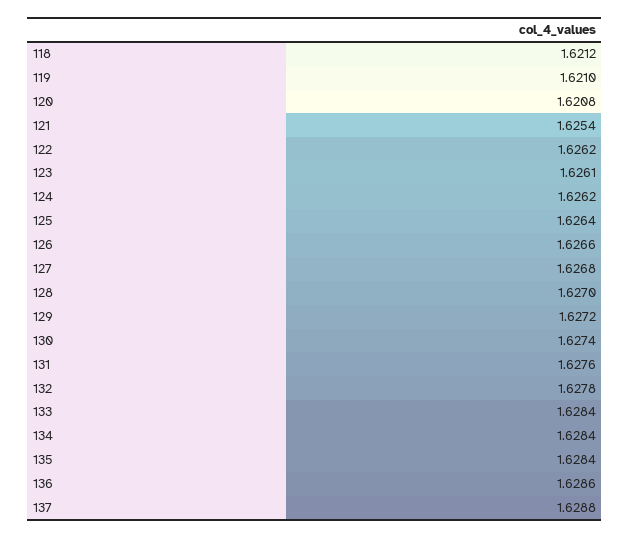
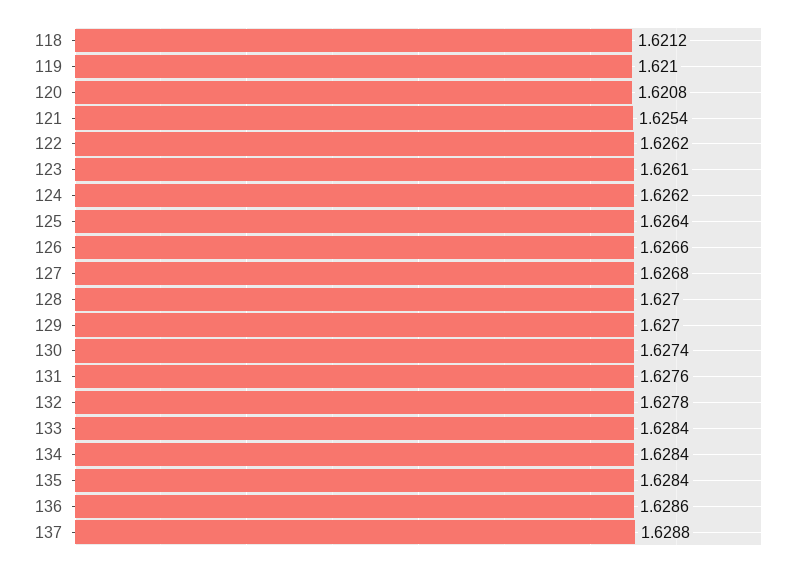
  {
    "118": 1.6212,
    "119": 1.621,
    "120": 1.6208,
    "121": 1.6254,
    "122": 1.6262,
    "123": 1.6261,
    "124": 1.6262,
    "125": 1.6264,
    "126": 1.6266,
    "127": 1.6268,
    "128": 1.627,
-   "129": 1.6272,
+   "129": 1.627,
    "130": 1.6274,
    "131": 1.6276,
    "132": 1.6278,
    "133": 1.6284,
    "134": 1.6284,
    "135": 1.6284,
    "136": 1.6286,
    "137": 1.6288
  }

